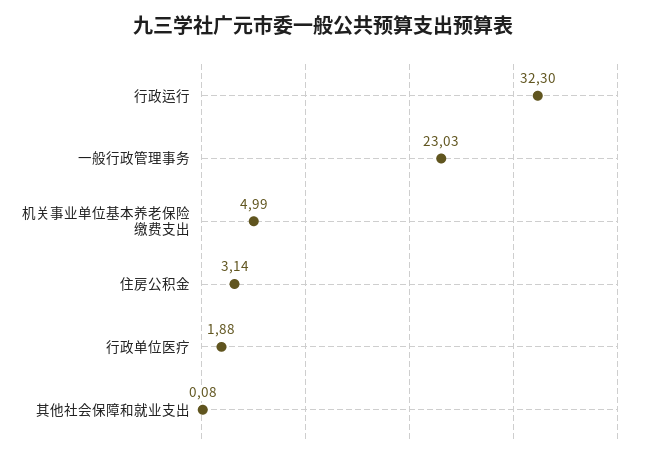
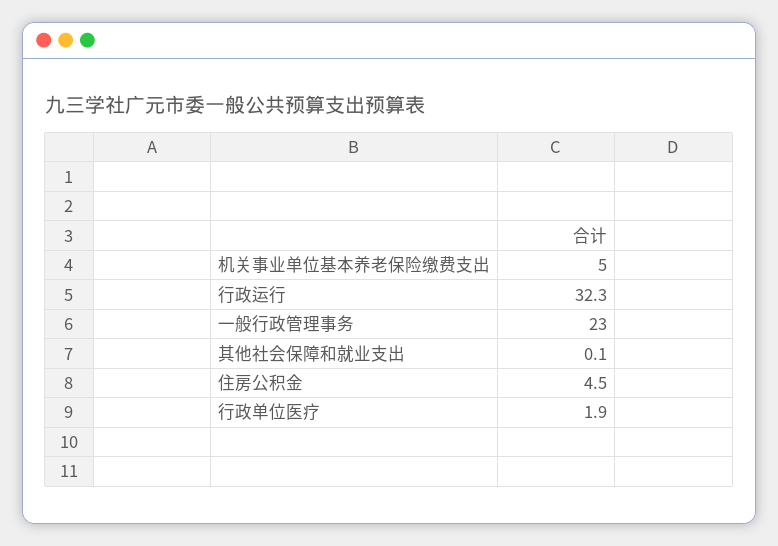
  {
    "行政运行": 32.3,
    "一般行政管理事务": 23.03,
    "机关事业单位基本养老保险缴费支出": 4.99,
-   "住房公积金": 3.14,
+   "住房公积金": 4.5,
    "行政单位医疗": 1.88,
    "其他社会保障和就业支出": 0.08
  }

